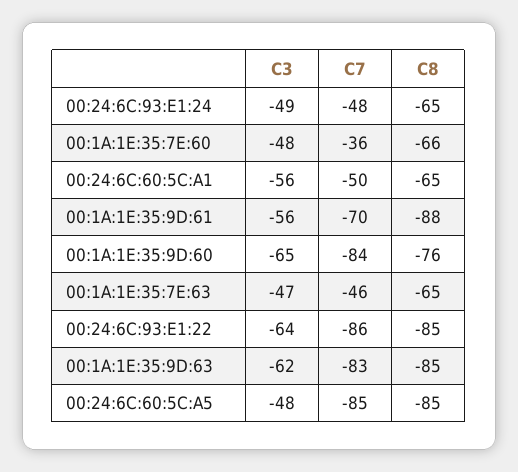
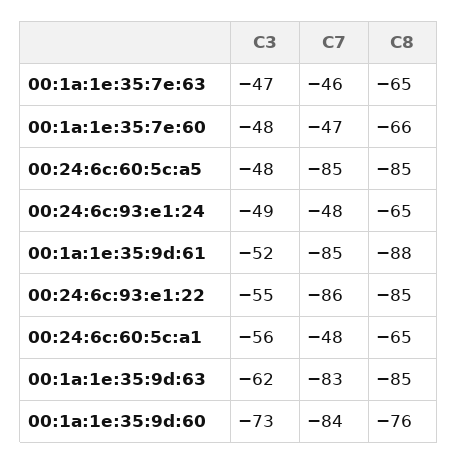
  {
    "C3": {
      "00:24:6C:93:E1:24": -49,
      "00:1A:1E:35:7E:60": -48,
      "00:24:6C:60:5C:A1": -56,
-     "00:1A:1E:35:9D:61": -56,
+     "00:1A:1E:35:9D:61": -52,
-     "00:1A:1E:35:9D:60": -65,
+     "00:1A:1E:35:9D:60": -73,
      "00:1A:1E:35:7E:63": -47,
-     "00:24:6C:93:E1:22": -64,
+     "00:24:6C:93:E1:22": -55,
      "00:1A:1E:35:9D:63": -62,
      "00:24:6C:60:5C:A5": -48
    },
    "C7": {
      "00:24:6C:93:E1:24": -48,
-     "00:1A:1E:35:7E:60": -36,
+     "00:1A:1E:35:7E:60": -47,
-     "00:24:6C:60:5C:A1": -50,
+     "00:24:6C:60:5C:A1": -48,
-     "00:1A:1E:35:9D:61": -70,
+     "00:1A:1E:35:9D:61": -85,
      "00:1A:1E:35:9D:60": -84,
      "00:1A:1E:35:7E:63": -46,
      "00:24:6C:93:E1:22": -86,
      "00:1A:1E:35:9D:63": -83,
      "00:24:6C:60:5C:A5": -85
    },
    "C8": {
      "00:24:6C:93:E1:24": -65,
      "00:1A:1E:35:7E:60": -66,
      "00:24:6C:60:5C:A1": -65,
      "00:1A:1E:35:9D:61": -88,
      "00:1A:1E:35:9D:60": -76,
      "00:1A:1E:35:7E:63": -65,
      "00:24:6C:93:E1:22": -85,
      "00:1A:1E:35:9D:63": -85,
      "00:24:6C:60:5C:A5": -85
    }
  }

